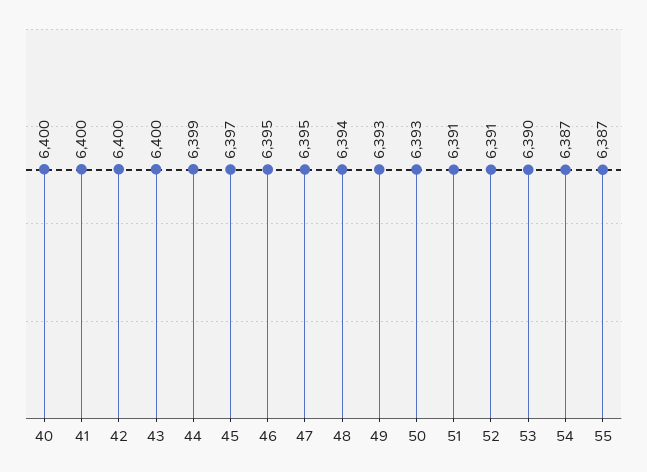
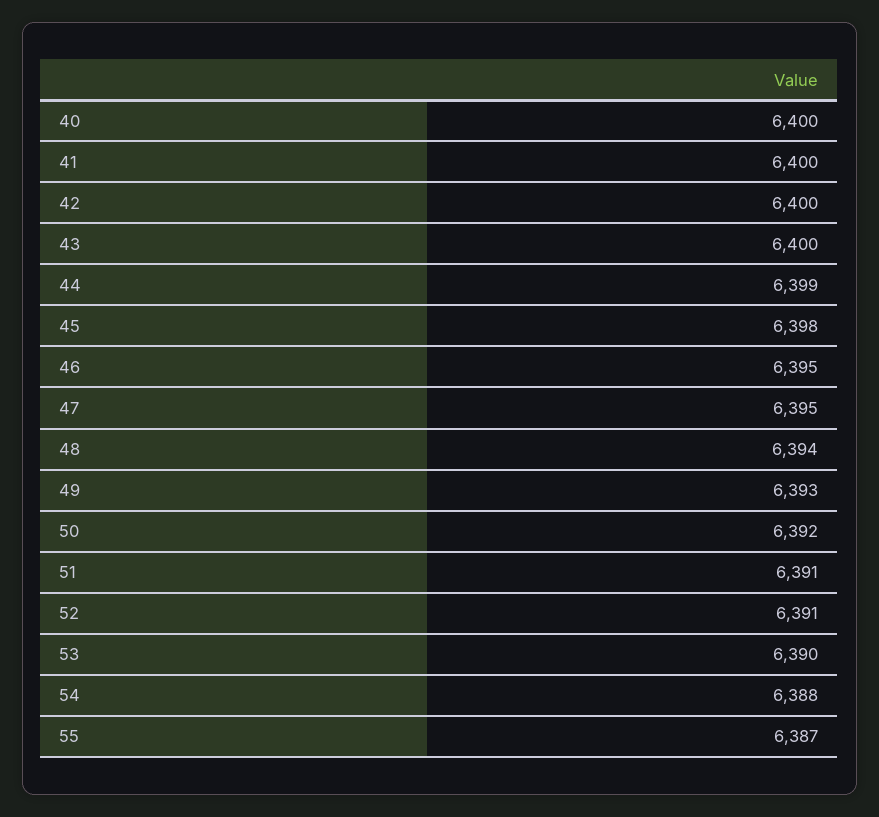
  {
    "40": 6400,
    "41": 6400,
    "42": 6400,
    "43": 6400,
    "44": 6399,
-   "45": 6397,
+   "45": 6398,
    "46": 6395,
    "47": 6395,
    "48": 6394,
    "49": 6393,
-   "50": 6393,
+   "50": 6392,
    "51": 6391,
    "52": 6391,
    "53": 6390,
-   "54": 6387,
+   "54": 6388,
    "55": 6387
  }

